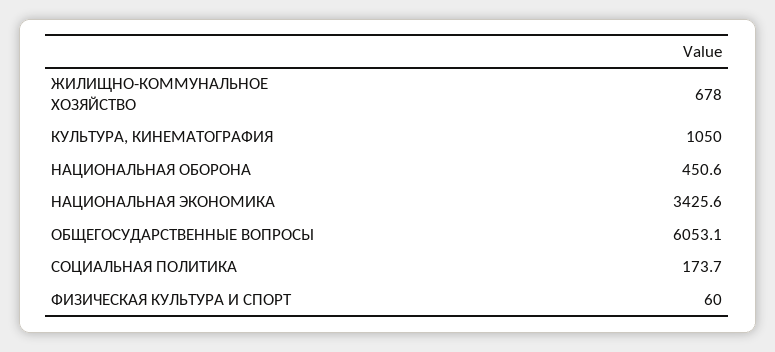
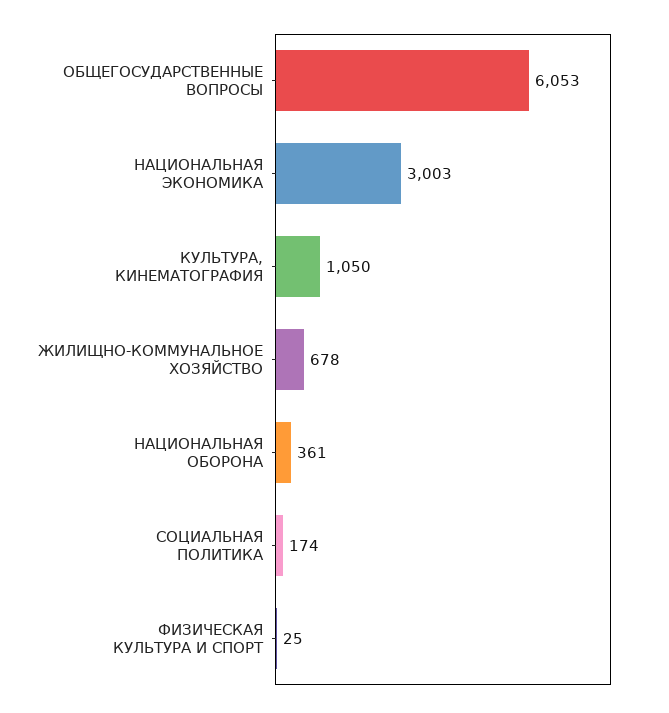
  {
    "ЖИЛИЩНО-КОММУНАЛЬНОЕ ХОЗЯЙСТВО": 678,
    "КУЛЬТУРА, КИНЕМАТОГРАФИЯ": 1050,
-   "НАЦИОНАЛЬНАЯ ОБОРОНА": 450.6,
+   "НАЦИОНАЛЬНАЯ ОБОРОНА": 361,
-   "НАЦИОНАЛЬНАЯ ЭКОНОМИКА": 3425.6,
+   "НАЦИОНАЛЬНАЯ ЭКОНОМИКА": 3003,
    "ОБЩЕГОСУДАРСТВЕННЫЕ ВОПРОСЫ": 6053.1,
    "СОЦИАЛЬНАЯ ПОЛИТИКА": 173.7,
-   "ФИЗИЧЕСКАЯ КУЛЬТУРА И СПОРТ": 60
+   "ФИЗИЧЕСКАЯ КУЛЬТУРА И СПОРТ": 25
  }

